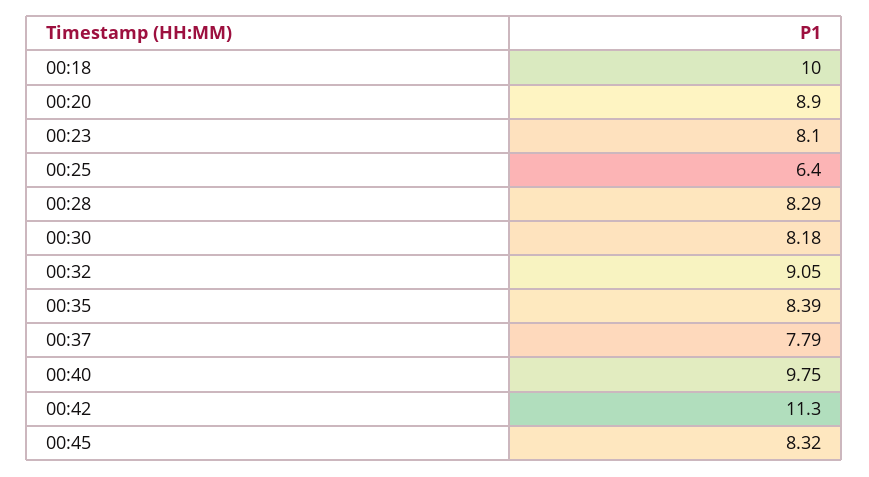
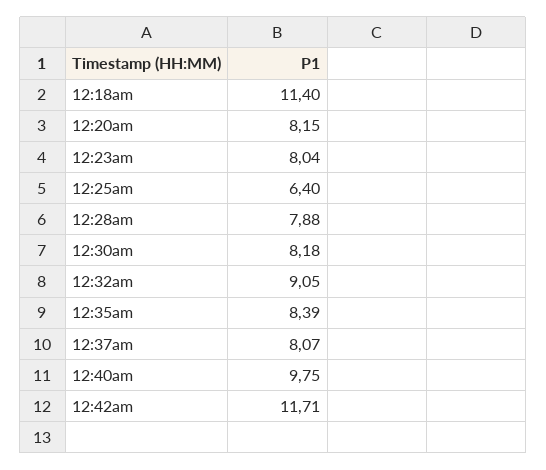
  {
-   "00:18": 10,
+   "00:18": 11.4,
-   "00:20": 8.9,
+   "00:20": 8.15,
-   "00:23": 8.1,
+   "00:23": 8.04,
    "00:25": 6.4,
-   "00:28": 8.29,
+   "00:28": 7.88,
    "00:30": 8.18,
    "00:32": 9.05,
    "00:35": 8.39,
-   "00:37": 7.79,
+   "00:37": 8.07,
    "00:40": 9.75,
-   "00:42": 11.3,
+   "00:42": 11.71
-   "00:45": 8.32
  }

